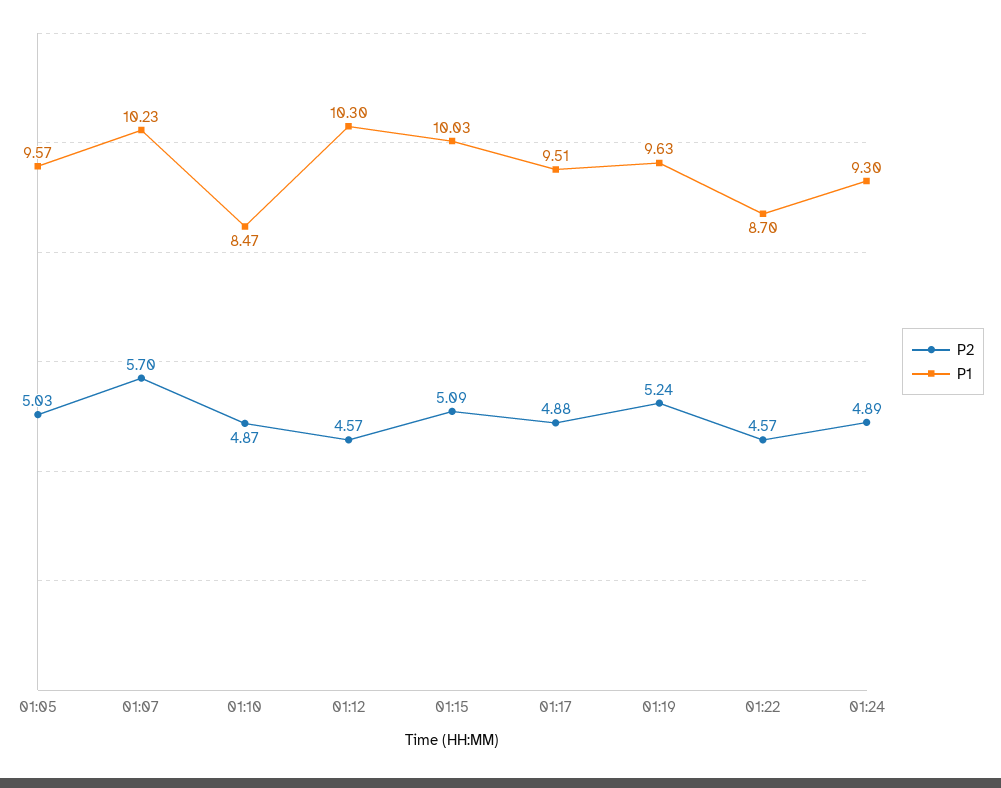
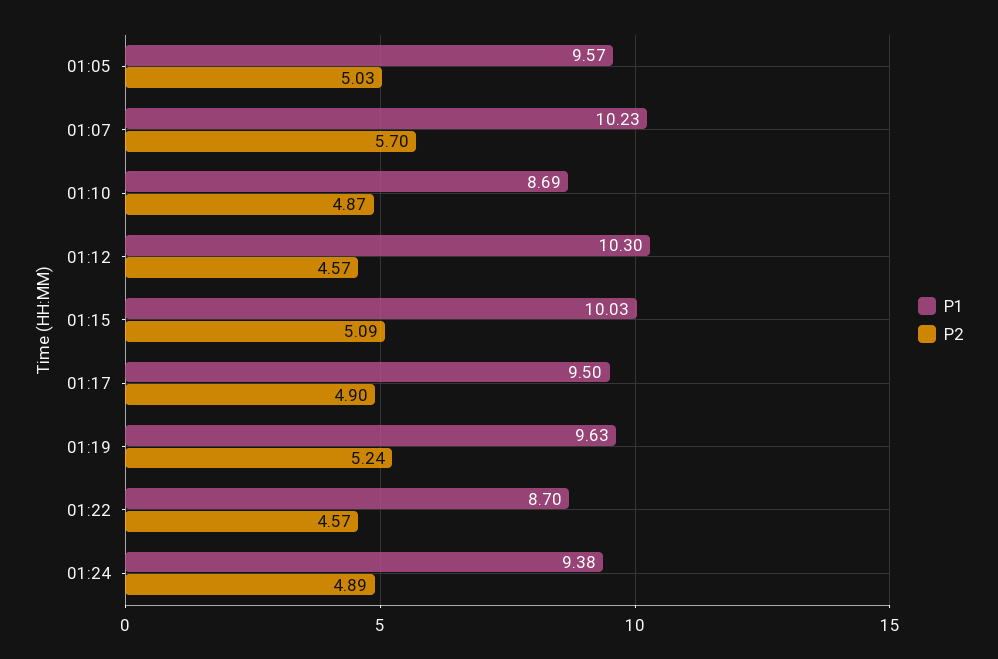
  {
    "P2": {
      "01:05": 5.03,
      "01:07": 5.7,
      "01:10": 4.87,
      "01:12": 4.57,
      "01:15": 5.09,
-     "01:17": 4.88,
+     "01:17": 4.9,
      "01:19": 5.24,
      "01:22": 4.57,
      "01:24": 4.89
    },
    "P1": {
      "01:05": 9.57,
      "01:07": 10.23,
-     "01:10": 8.47,
+     "01:10": 8.69,
      "01:12": 10.3,
      "01:15": 10.03,
-     "01:17": 9.51,
+     "01:17": 9.5,
      "01:19": 9.63,
      "01:22": 8.7,
-     "01:24": 9.3
+     "01:24": 9.38
    }
  }

